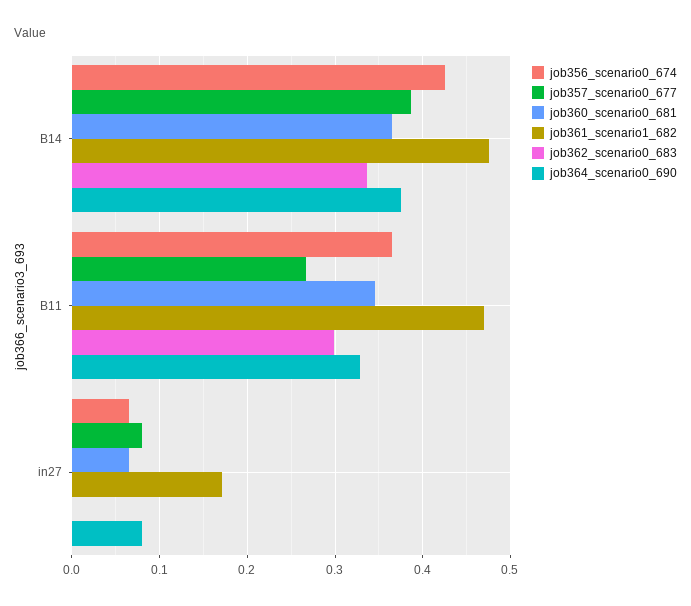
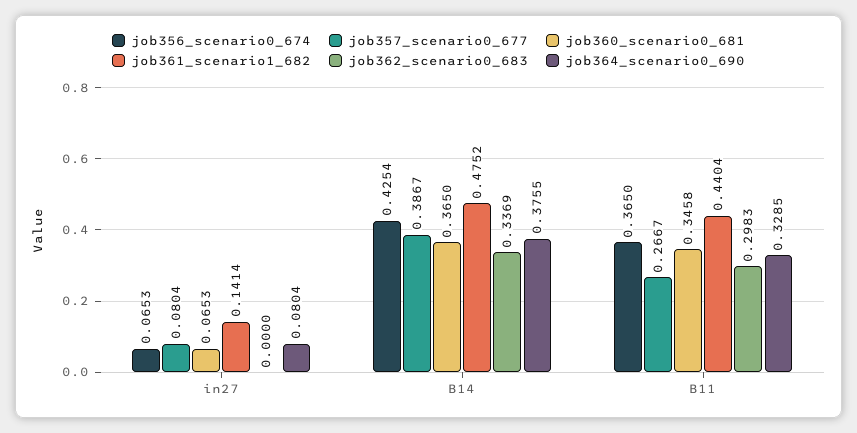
  {
    "job356_scenario0_674": {
      "B14": 0.4254,
      "B11": 0.365,
      "in27": 0.0653
    },
    "job357_scenario0_677": {
      "B14": 0.3867,
      "B11": 0.2667,
      "in27": 0.0804
    },
    "job360_scenario0_681": {
      "B14": 0.365,
      "B11": 0.3458,
      "in27": 0.0653
    },
    "job361_scenario1_682": {
      "B14": 0.4752,
-     "B11": 0.47,
+     "B11": 0.4404,
-     "in27": 0.17
+     "in27": 0.1414
    },
    "job362_scenario0_683": {
      "B14": 0.3369,
      "B11": 0.2983,
      "in27": 0
    },
    "job364_scenario0_690": {
      "B14": 0.3755,
      "B11": 0.3285,
      "in27": 0.0804
    }
  }

